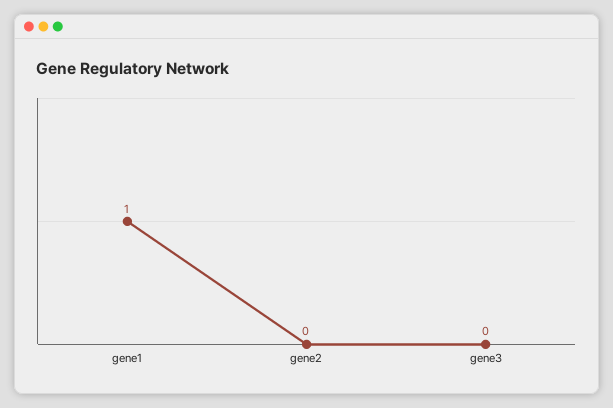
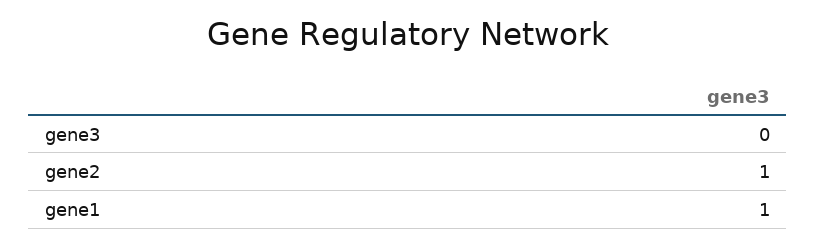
  {
    "gene1": 1,
-   "gene2": 0,
+   "gene2": 1,
    "gene3": 0
  }

